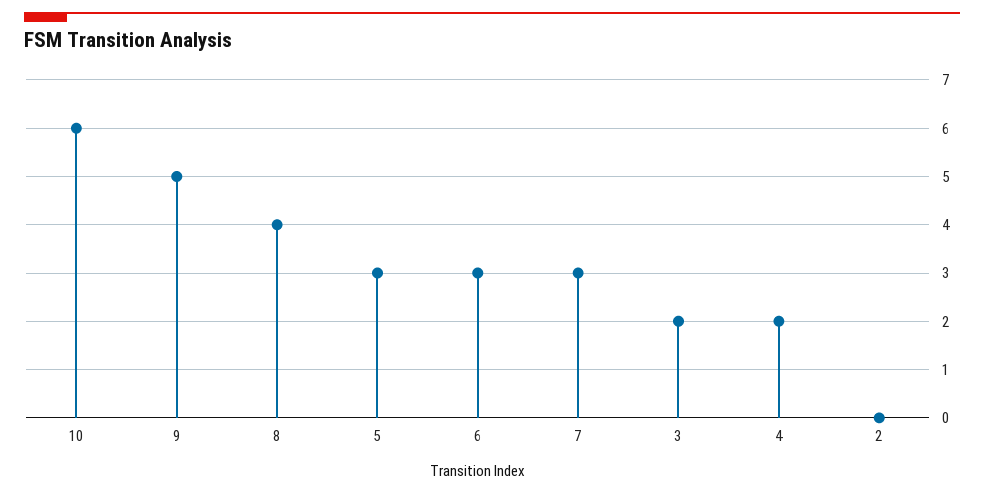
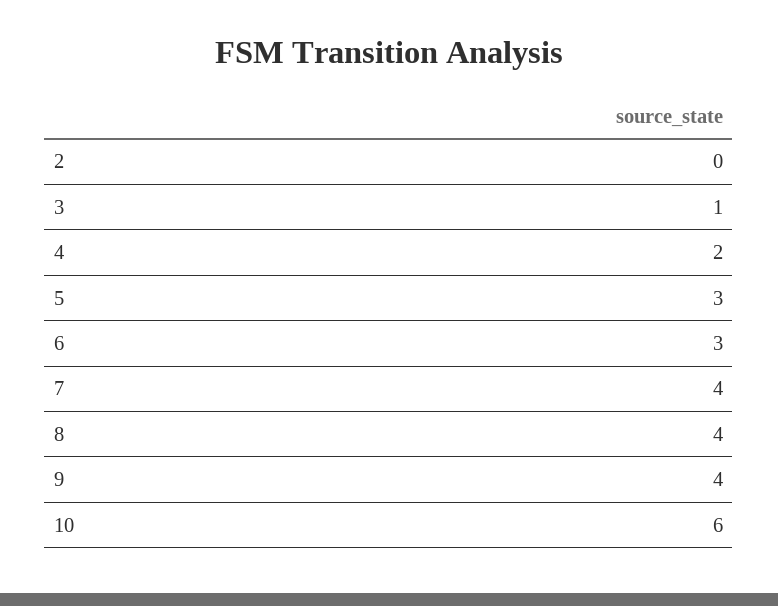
  {
    "10": 6,
-   "9": 5,
+   "9": 4,
    "8": 4,
    "5": 3,
    "6": 3,
-   "7": 3,
+   "7": 4,
-   "3": 2,
+   "3": 1,
    "4": 2,
    "2": 0
  }

